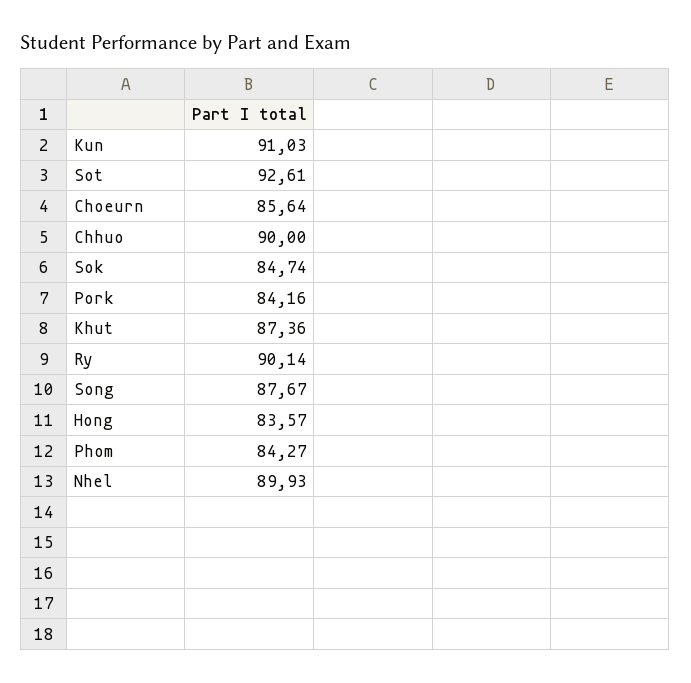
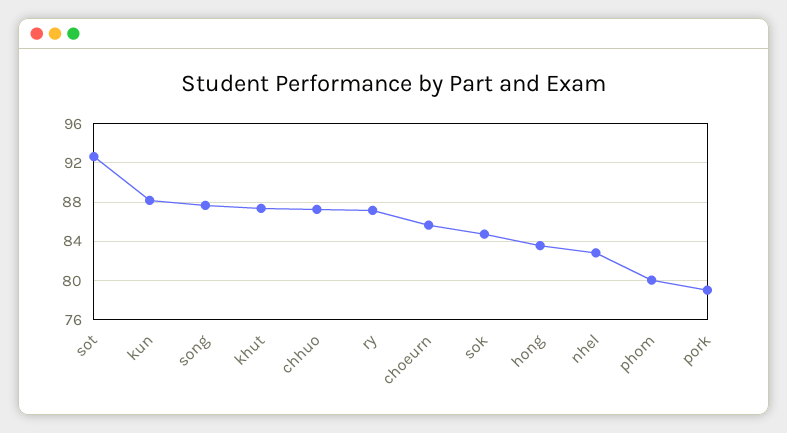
  {
-   "Kun": 91.03,
+   "Kun": 88,
    "Sot": 92.61,
    "Choeurn": 85.64,
-   "Chhuo": 90,
+   "Chhuo": 87,
    "Sok": 84.74,
-   "Pork": 84.16,
+   "Pork": 79,
    "Khut": 87.36,
-   "Ry": 90.14,
+   "Ry": 87,
    "Song": 87.67,
    "Hong": 83.57,
-   "Phom": 84.27,
+   "Phom": 80,
-   "Nhel": 89.93
+   "Nhel": 83
  }

